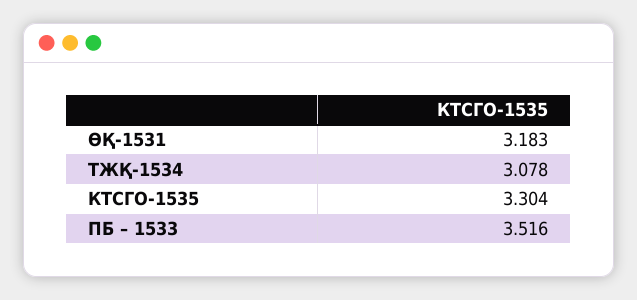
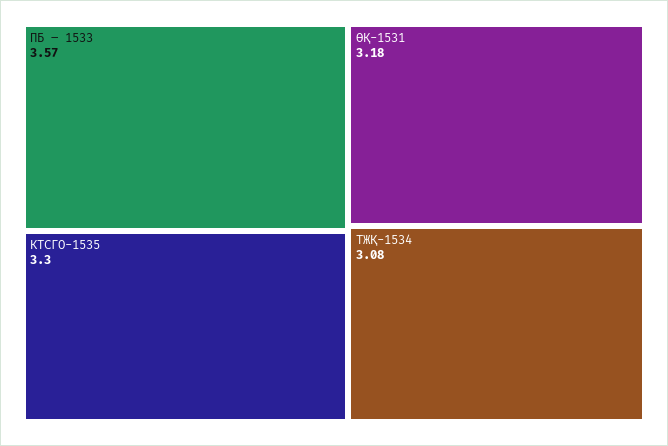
  {
    "ӨҚ-1531": 3.183,
    "ТЖҚ-1534": 3.078,
    "КТСГО-1535": 3.304,
-   "ПБ – 1533": 3.516
+   "ПБ – 1533": 3.57
  }

